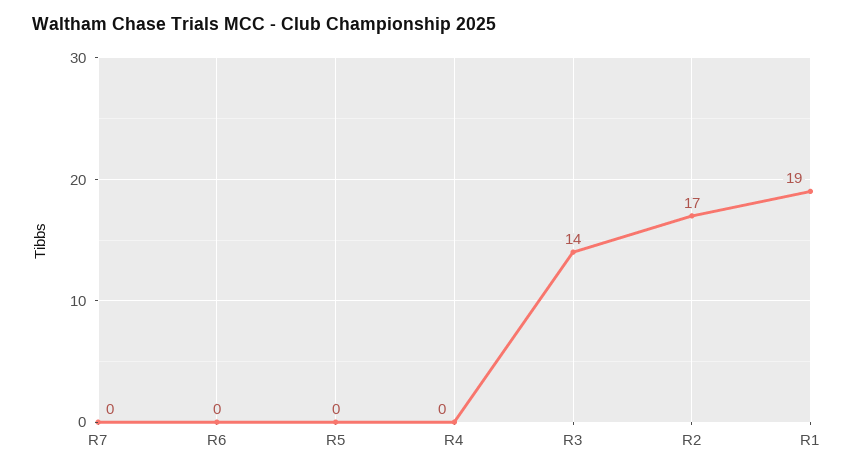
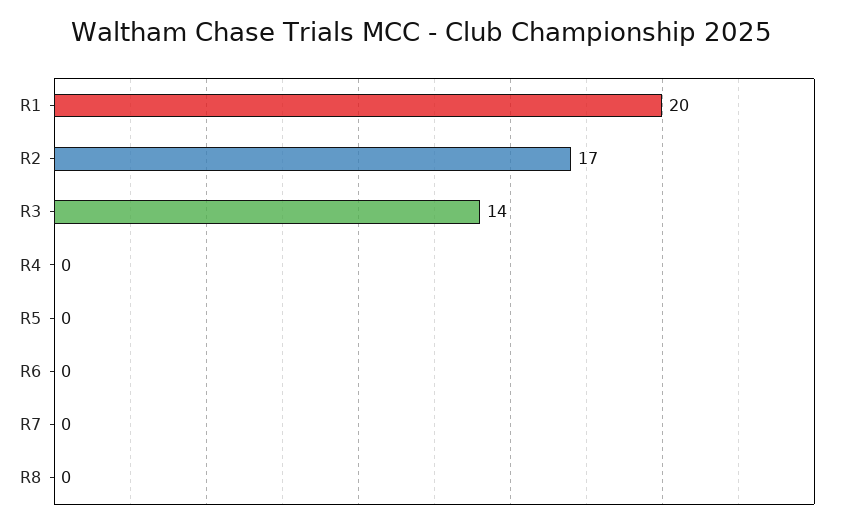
  {
    "R7": 0,
    "R6": 0,
    "R5": 0,
    "R4": 0,
    "R3": 14,
    "R2": 17,
-   "R1": 19
+   "R1": 20,
+   "R8": 0
  }

